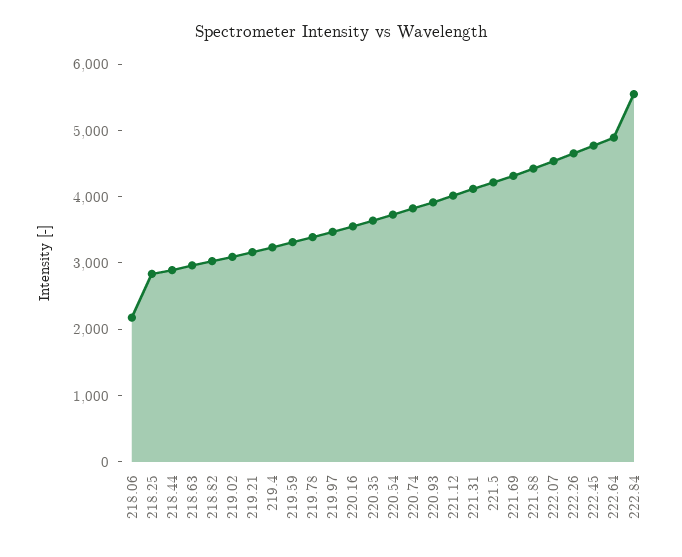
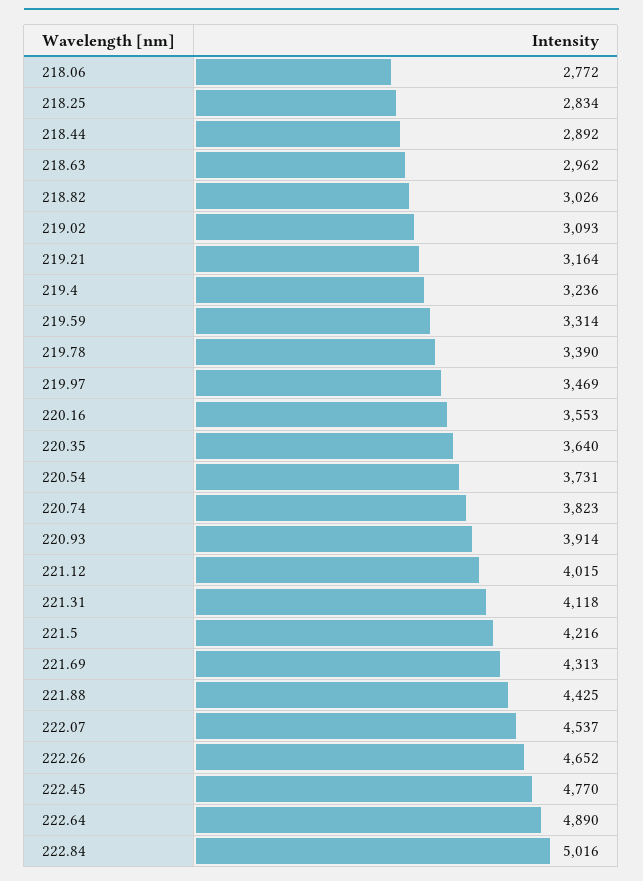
  {
-   "218.06": 2200,
+   "218.06": 2772,
    "218.25": 2834,
    "218.44": 2892,
    "218.63": 2962,
    "218.82": 3026,
    "219.02": 3093,
    "219.21": 3164,
    "219.4": 3236,
    "219.59": 3314,
    "219.78": 3390,
    "219.97": 3469,
    "220.16": 3553,
    "220.35": 3640,
    "220.54": 3731,
    "220.74": 3823,
    "220.93": 3914,
    "221.12": 4015,
    "221.31": 4118,
    "221.5": 4216,
    "221.69": 4313,
    "221.88": 4425,
    "222.07": 4537,
    "222.26": 4652,
    "222.45": 4770,
    "222.64": 4890,
-   "222.84": 5600
+   "222.84": 5016
  }

